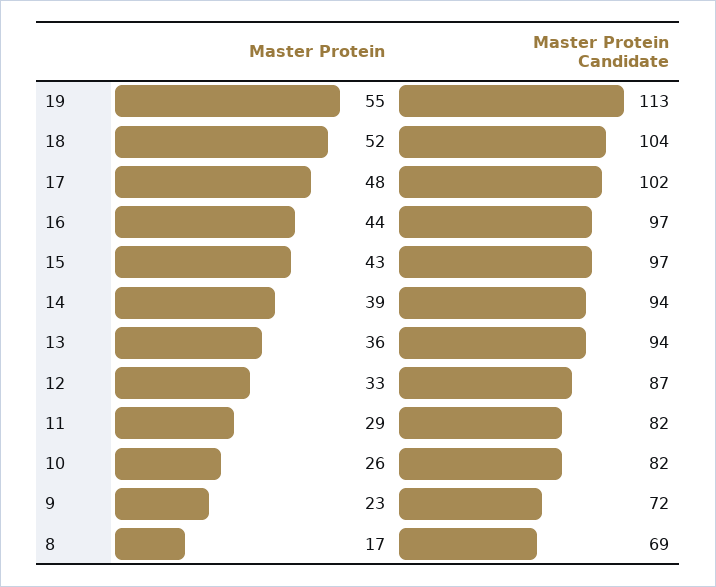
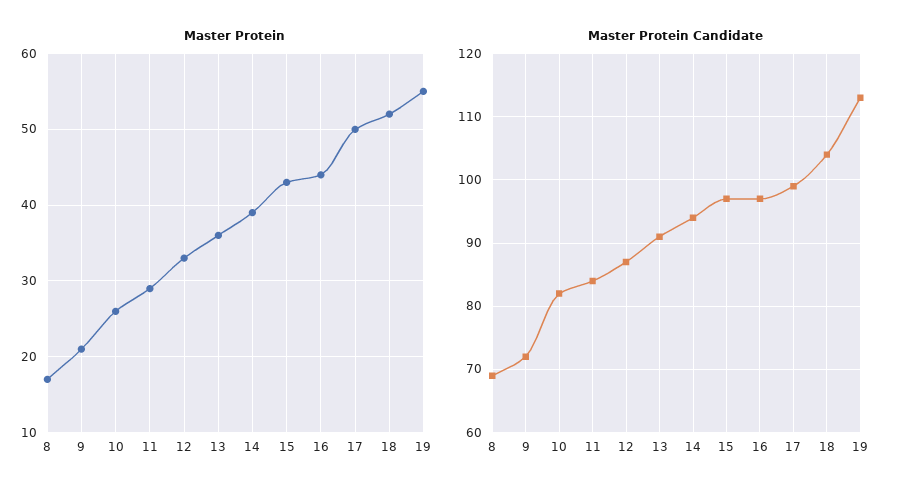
  {
    "Master Protein": {
      "19": 55,
      "18": 52,
-     "17": 48,
+     "17": 50,
      "16": 44,
      "15": 43,
      "14": 39,
      "13": 36,
      "12": 33,
      "11": 29,
      "10": 26,
-     "9": 23,
+     "9": 21,
      "8": 17
    },
    "Master Protein Candidate": {
      "19": 113,
      "18": 104,
-     "17": 102,
+     "17": 99,
      "16": 97,
      "15": 97,
      "14": 94,
-     "13": 94,
+     "13": 91,
      "12": 87,
-     "11": 82,
+     "11": 84,
      "10": 82,
      "9": 72,
      "8": 69
    }
  }

